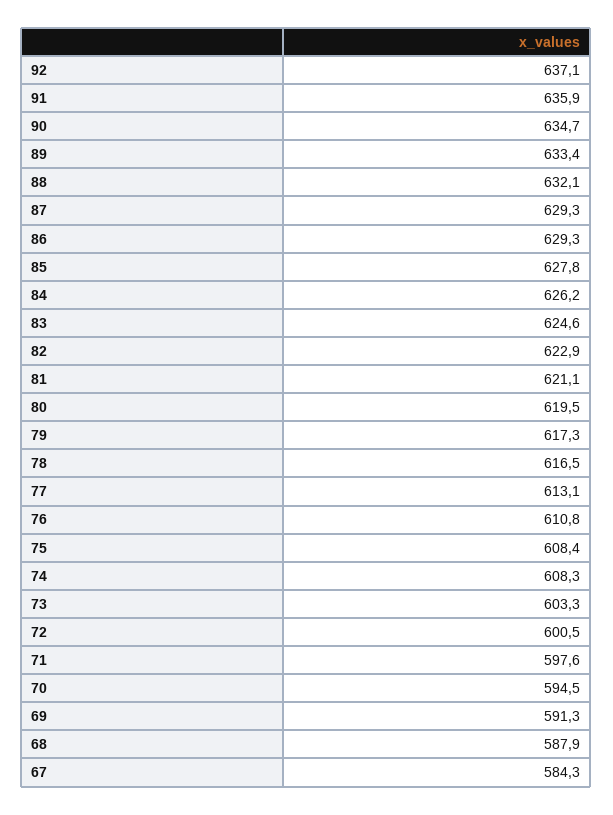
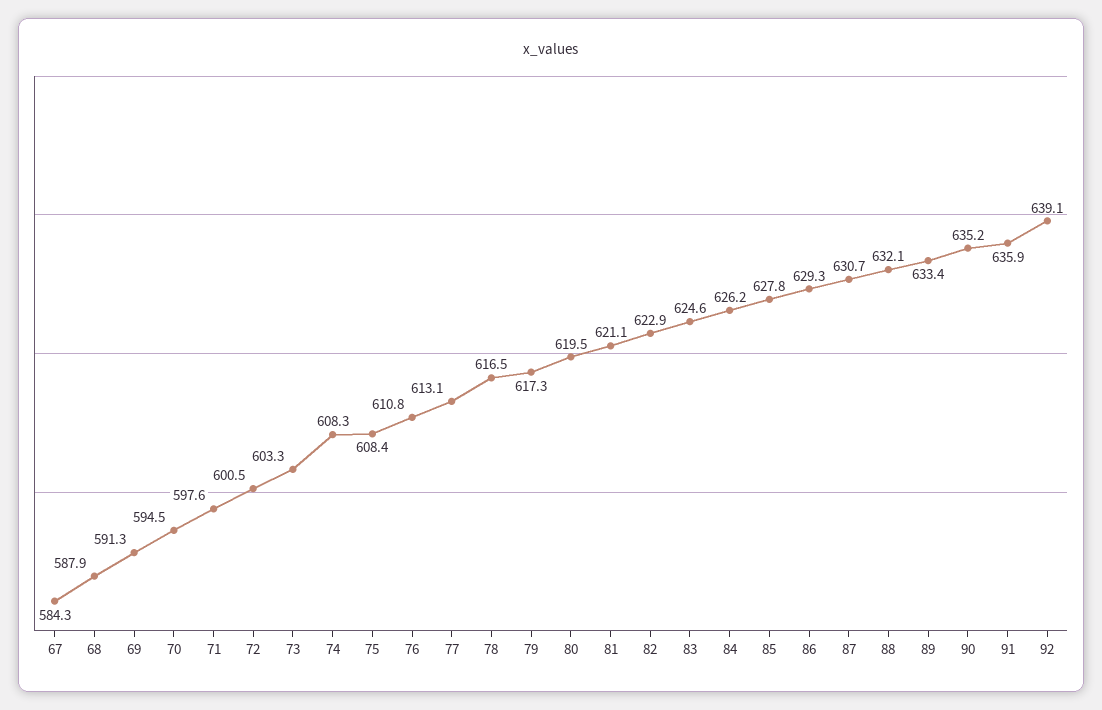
  {
-   "92": 637.1,
+   "92": 639.1,
    "91": 635.9,
-   "90": 634.7,
+   "90": 635.2,
    "89": 633.4,
    "88": 632.1,
-   "87": 629.3,
+   "87": 630.7,
    "86": 629.3,
    "85": 627.8,
    "84": 626.2,
    "83": 624.6,
    "82": 622.9,
    "81": 621.1,
    "80": 619.5,
    "79": 617.3,
    "78": 616.5,
    "77": 613.1,
    "76": 610.8,
    "75": 608.4,
    "74": 608.3,
    "73": 603.3,
    "72": 600.5,
    "71": 597.6,
    "70": 594.5,
    "69": 591.3,
    "68": 587.9,
    "67": 584.3
  }

